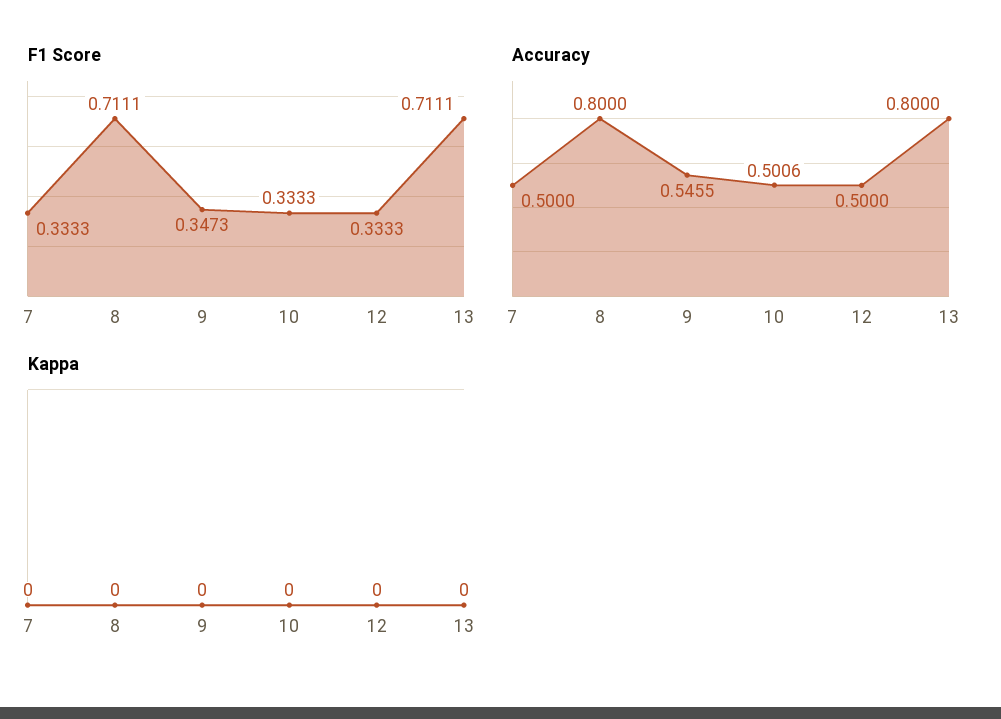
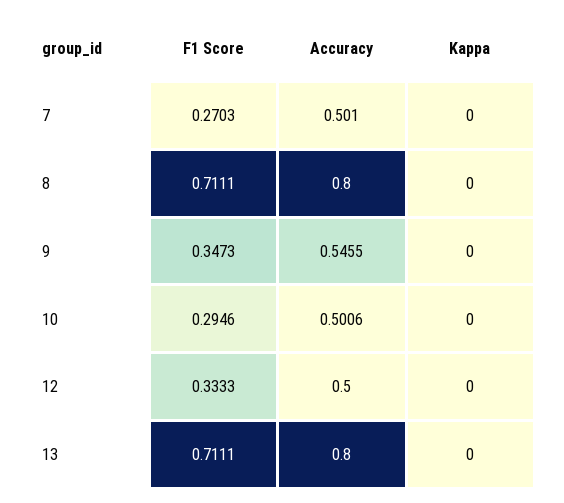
  {
    "F1 Score": {
-     "7": 0.3333,
+     "7": 0.2703,
      "8": 0.7111,
      "9": 0.3473,
-     "10": 0.3333,
+     "10": 0.2946,
      "12": 0.3333,
      "13": 0.7111
    },
    "Accuracy": {
-     "7": 0.5,
+     "7": 0.501,
      "8": 0.8,
      "9": 0.5455,
      "10": 0.5006,
      "12": 0.5,
      "13": 0.8
    },
    "Kappa": {
      "7": 0,
      "8": 0,
      "9": 0,
      "10": 0,
      "12": 0,
      "13": 0
    }
  }

